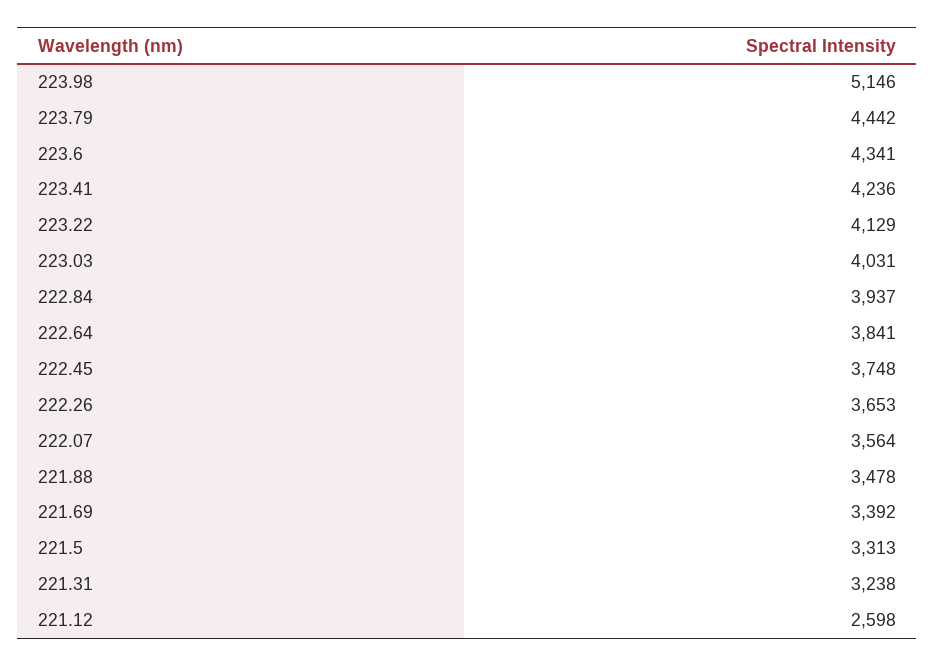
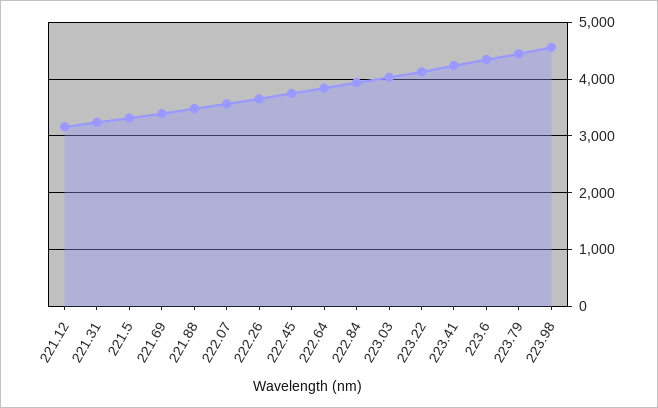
  {
-   "223.98": 5146,
+   "223.98": 4600,
    "223.79": 4442,
    "223.6": 4341,
    "223.41": 4236,
    "223.22": 4129,
    "223.03": 4031,
    "222.84": 3937,
    "222.64": 3841,
    "222.45": 3748,
    "222.26": 3653,
    "222.07": 3564,
    "221.88": 3478,
    "221.69": 3392,
    "221.5": 3313,
    "221.31": 3238,
-   "221.12": 2598
+   "221.12": 3200
  }

